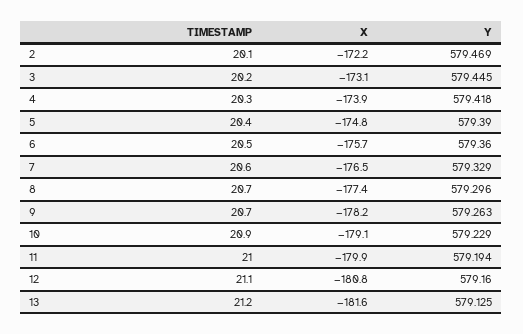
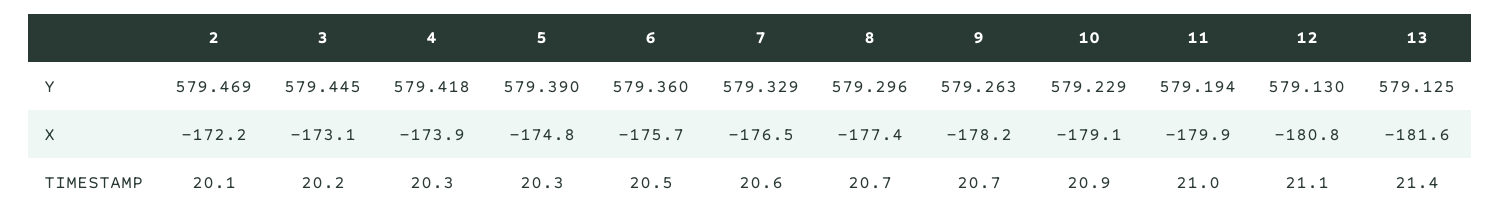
  {
    "TIMESTAMP": {
      "2": 20.1,
      "3": 20.2,
      "4": 20.3,
-     "5": 20.4,
+     "5": 20.3,
      "6": 20.5,
      "7": 20.6,
      "8": 20.7,
      "9": 20.7,
      "10": 20.9,
      "11": 21,
      "12": 21.1,
-     "13": 21.2
+     "13": 21.4
    },
    "X": {
      "2": -172.2,
      "3": -173.1,
      "4": -173.9,
      "5": -174.8,
      "6": -175.7,
      "7": -176.5,
      "8": -177.4,
      "9": -178.2,
      "10": -179.1,
      "11": -179.9,
      "12": -180.8,
      "13": -181.6
    },
    "Y": {
      "2": 579.469,
      "3": 579.445,
      "4": 579.418,
      "5": 579.39,
      "6": 579.36,
      "7": 579.329,
      "8": 579.296,
      "9": 579.263,
      "10": 579.229,
      "11": 579.194,
-     "12": 579.16,
+     "12": 579.13,
      "13": 579.125
    }
  }

